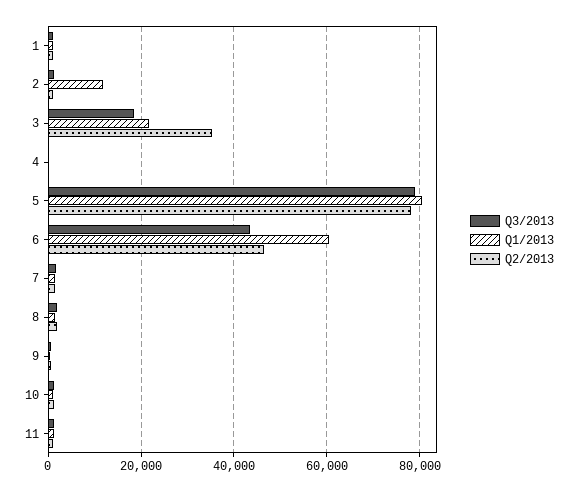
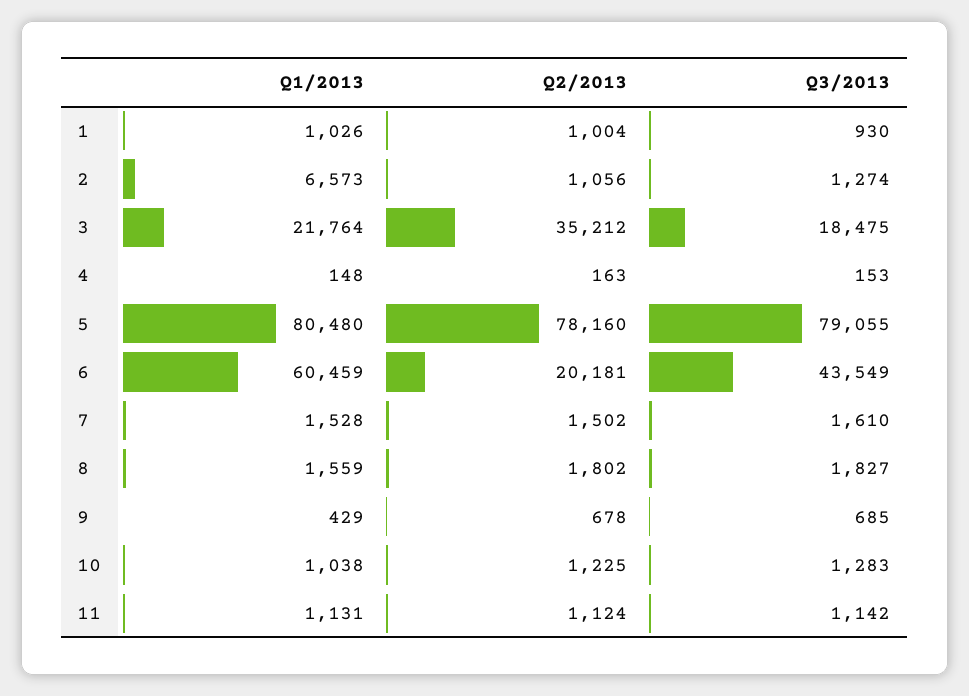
  {
    "Q3/2013": {
      "1": 930,
      "2": 1274,
      "3": 18475,
      "4": 153,
      "5": 79055,
      "6": 43549,
      "7": 1610,
      "8": 1827,
      "9": 685,
      "10": 1283,
      "11": 1142
    },
    "Q1/2013": {
      "1": 1026,
-     "2": 12000,
+     "2": 6573,
      "3": 21764,
      "4": 148,
      "5": 80480,
      "6": 60459,
      "7": 1528,
      "8": 1559,
      "9": 429,
      "10": 1038,
      "11": 1131
    },
    "Q2/2013": {
      "1": 1004,
      "2": 1056,
      "3": 35212,
      "4": 163,
      "5": 78160,
-     "6": 46000,
+     "6": 20181,
      "7": 1502,
      "8": 1802,
      "9": 678,
      "10": 1225,
      "11": 1124
    }
  }

